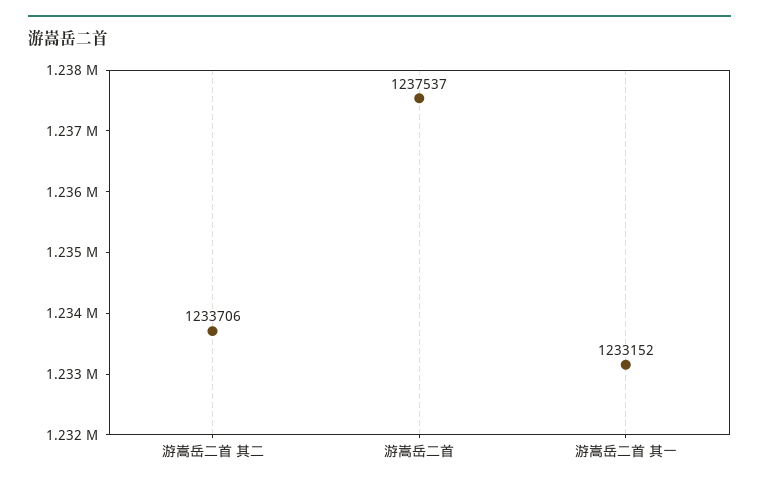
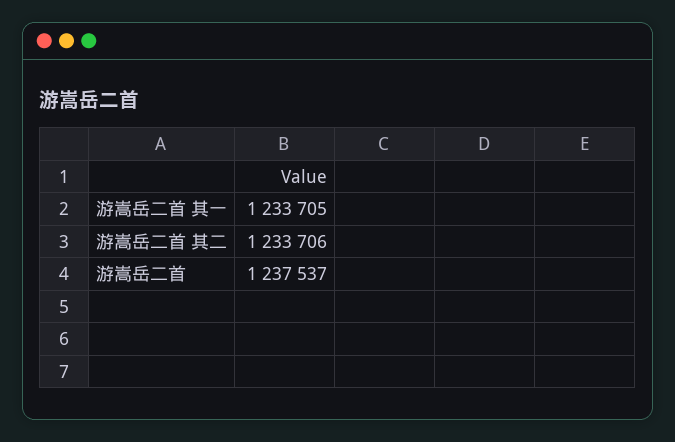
  {
    "游嵩岳二首 其二": 1233706,
    "游嵩岳二首": 1237537,
-   "游嵩岳二首 其一": 1233152
+   "游嵩岳二首 其一": 1233705
  }

